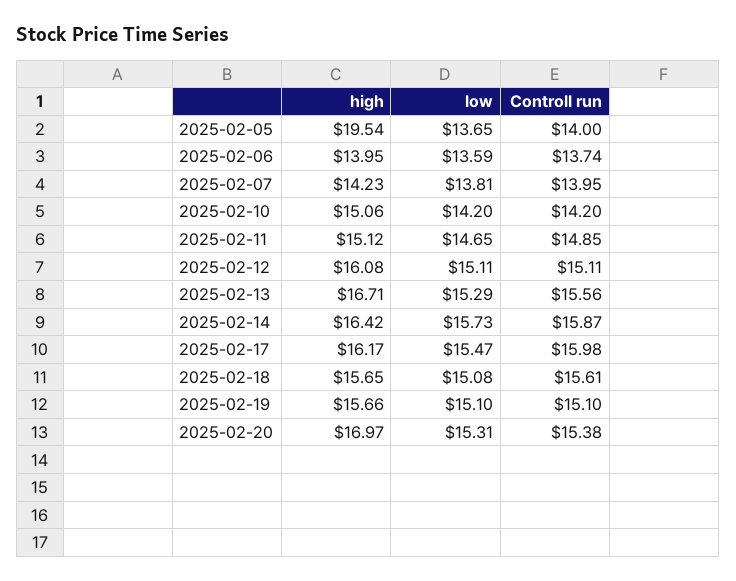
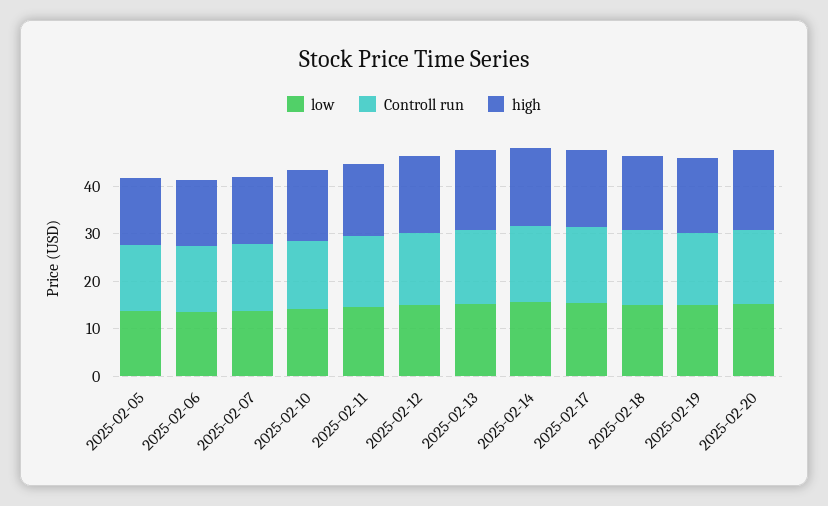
  {
    "high": {
-     "2025-02-05": 19.54,
+     "2025-02-05": 14,
      "2025-02-06": 13.95,
      "2025-02-07": 14.23,
      "2025-02-10": 15.06,
      "2025-02-11": 15.12,
      "2025-02-12": 16.08,
      "2025-02-13": 16.71,
      "2025-02-14": 16.42,
      "2025-02-17": 16.17,
      "2025-02-18": 15.65,
      "2025-02-19": 15.66,
      "2025-02-20": 16.97
    },
    "low": {
      "2025-02-05": 13.65,
      "2025-02-06": 13.59,
      "2025-02-07": 13.81,
      "2025-02-10": 14.2,
      "2025-02-11": 14.65,
      "2025-02-12": 15.11,
      "2025-02-13": 15.29,
      "2025-02-14": 15.73,
      "2025-02-17": 15.47,
      "2025-02-18": 15.08,
      "2025-02-19": 15.1,
      "2025-02-20": 15.31
    },
    "Controll run": {
      "2025-02-05": 14,
      "2025-02-06": 13.74,
      "2025-02-07": 13.95,
      "2025-02-10": 14.2,
      "2025-02-11": 14.85,
      "2025-02-12": 15.11,
      "2025-02-13": 15.56,
      "2025-02-14": 15.87,
      "2025-02-17": 15.98,
      "2025-02-18": 15.61,
      "2025-02-19": 15.1,
      "2025-02-20": 15.38
    }
  }

